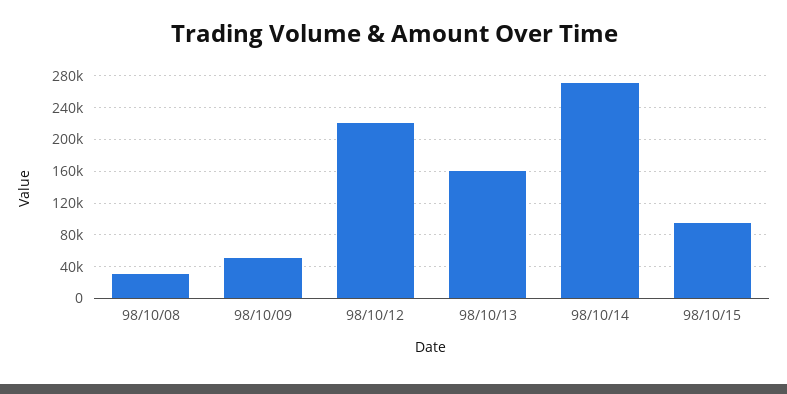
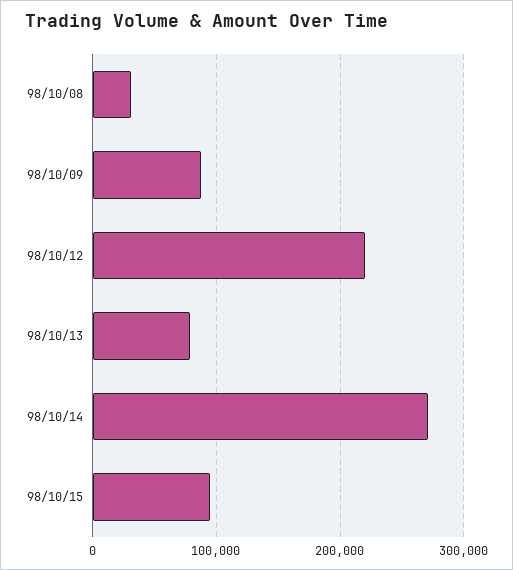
  {
    "98/10/08": 30000,
-   "98/10/09": 50000,
+   "98/10/09": 90000,
    "98/10/12": 220000,
-   "98/10/13": 160000,
+   "98/10/13": 80000,
    "98/10/14": 270000,
    "98/10/15": 90000
  }

